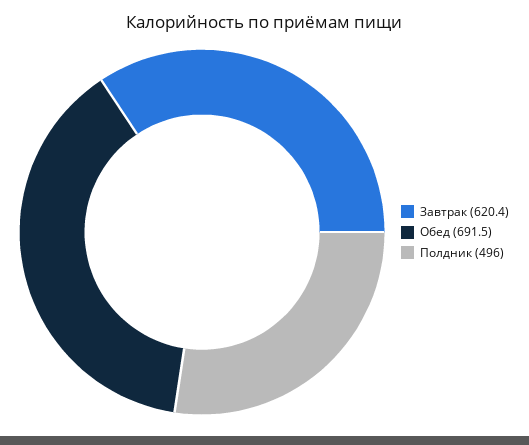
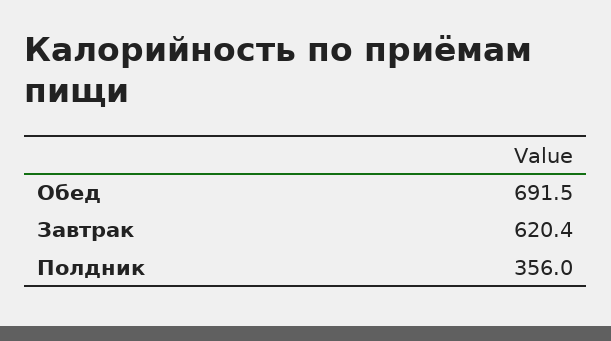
  {
    "Завтрак": 620.4,
    "Обед": 691.5,
-   "Полдник": 496
+   "Полдник": 356
  }

